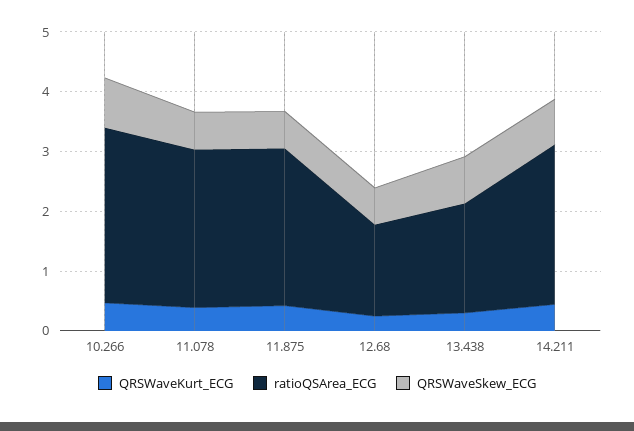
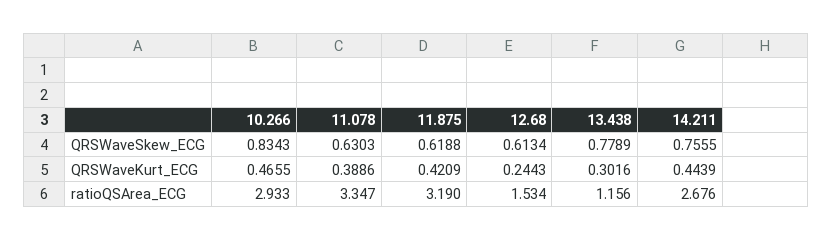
  {
    "QRSWaveKurt_ECG": {
      "10.266": 0.4655,
      "11.078": 0.3886,
      "11.875": 0.4209,
      "12.68": 0.2443,
      "13.438": 0.3016,
      "14.211": 0.4439
    },
    "ratioQSArea_ECG": {
      "10.266": 2.933,
-     "11.078": 2.6,
+     "11.078": 3.347,
-     "11.875": 2.6,
+     "11.875": 3.19,
      "12.68": 1.534,
-     "13.438": 1.8,
+     "13.438": 1.156,
      "14.211": 2.676
    },
    "QRSWaveSkew_ECG": {
      "10.266": 0.8343,
      "11.078": 0.6303,
      "11.875": 0.6188,
      "12.68": 0.6134,
      "13.438": 0.7789,
      "14.211": 0.7555
    }
  }

